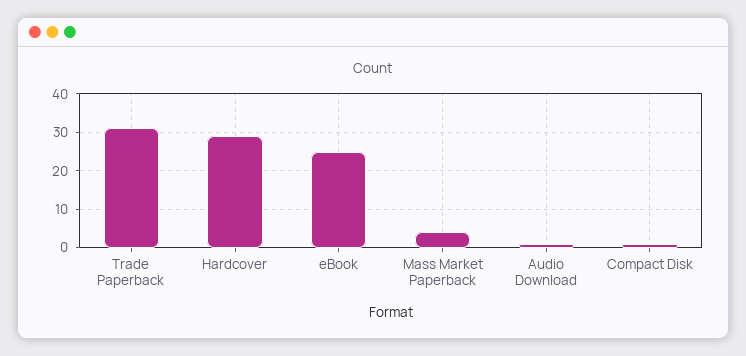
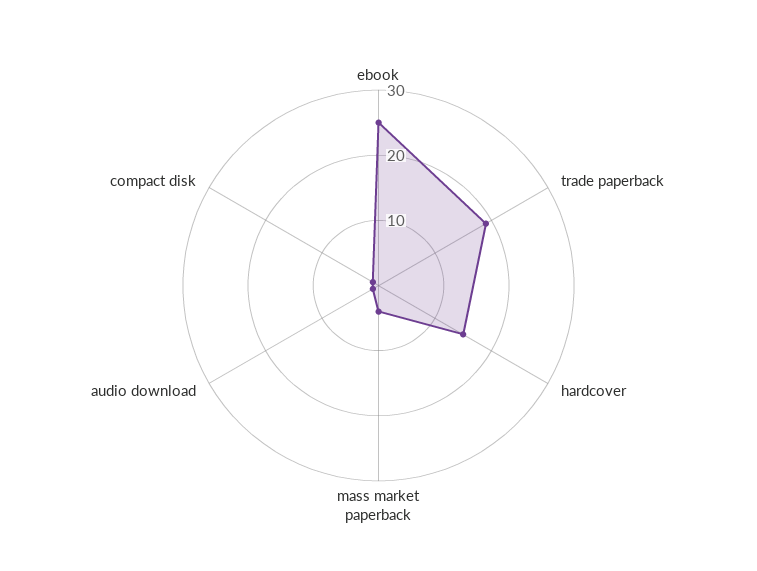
  {
-   "Trade Paperback": 30,
+   "Trade Paperback": 20,
-   "Hardcover": 30,
+   "Hardcover": 15,
    "eBook": 25,
    "Mass Market Paperback": 5,
    "Audio Download": 0,
    "Compact Disk": 0
  }

